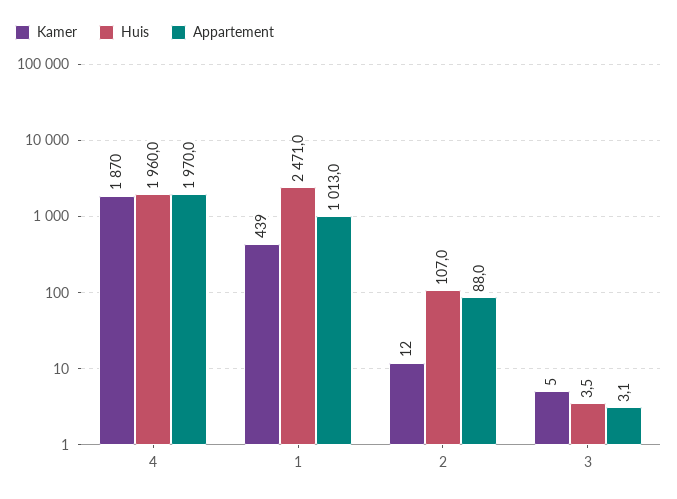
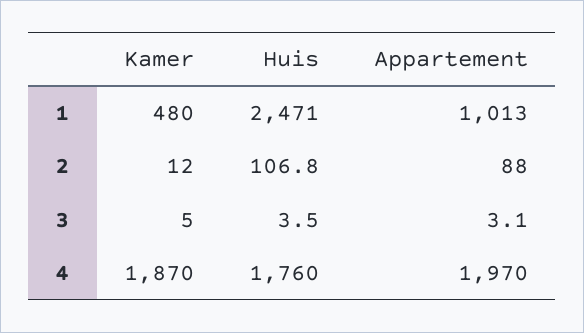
  {
    "Kamer": {
      "4": 1870,
-     "1": 439,
+     "1": 480,
      "2": 12,
      "3": 5
    },
    "Huis": {
-     "4": 1960,
+     "4": 1760,
      "1": 2471,
-     "2": 107,
+     "2": 106.8,
      "3": 3.5
    },
    "Appartement": {
      "4": 1970,
      "1": 1013,
      "2": 88,
      "3": 3.1
    }
  }

